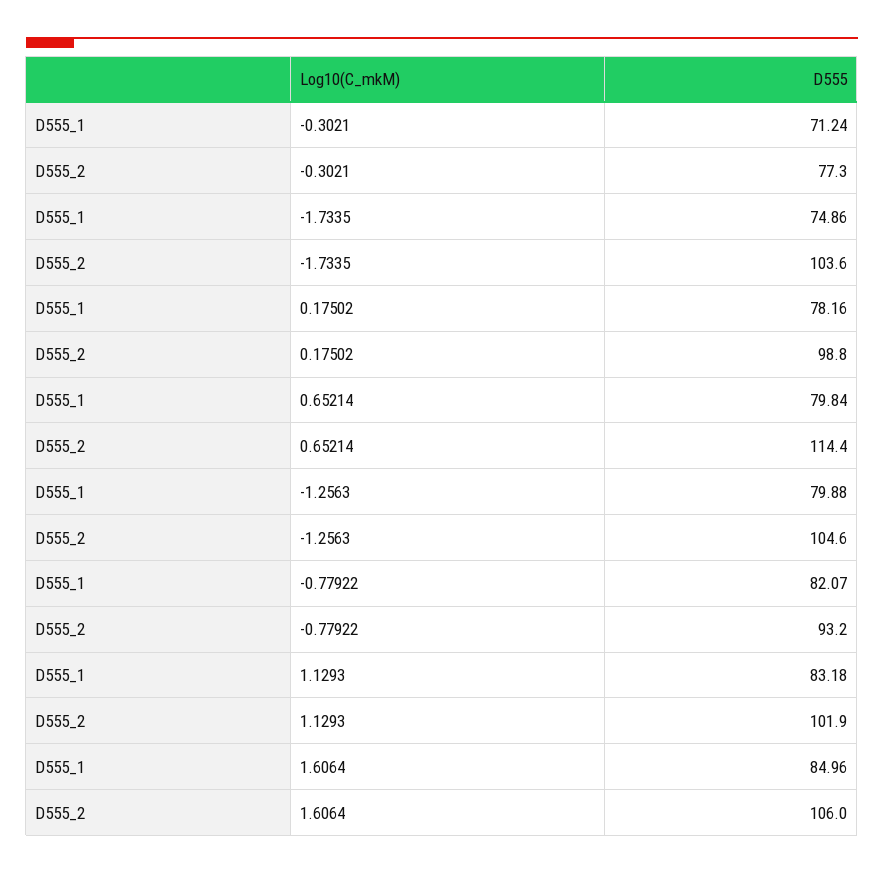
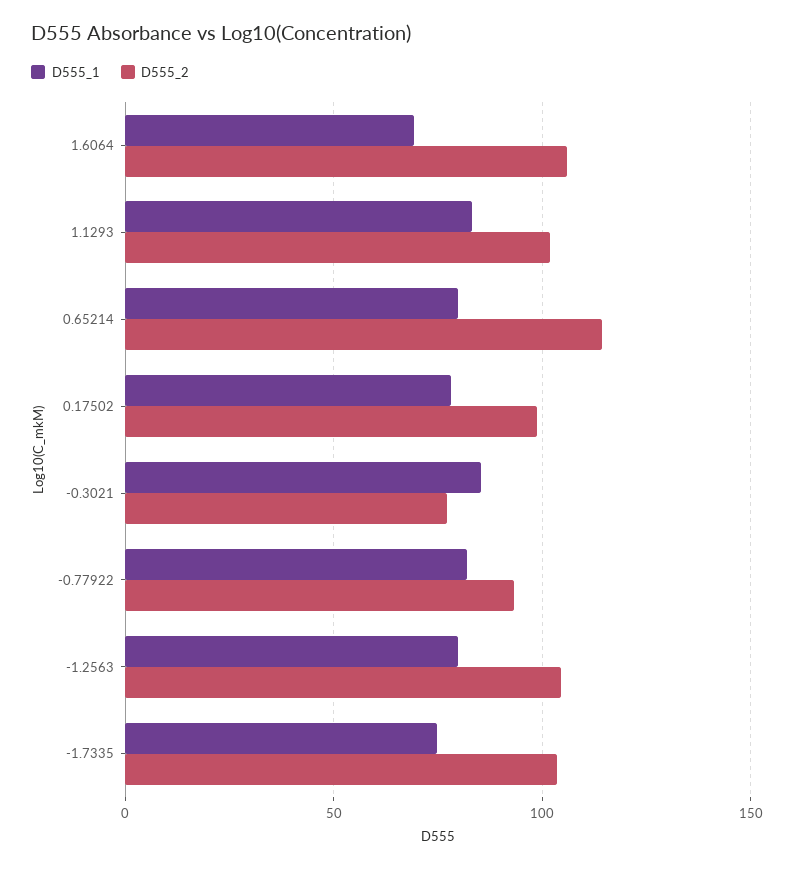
  {
    "D555_1": {
-     "-0.3021": 71.24,
+     "-0.3021": 85,
      "-1.7335": 74.86,
      "0.17502": 78.16,
      "0.65214": 79.84,
      "-1.2563": 79.88,
      "-0.77922": 82.07,
      "1.1293": 83.18,
-     "1.6064": 84.96
+     "1.6064": 70
    },
    "D555_2": {
      "-0.3021": 77.3,
      "-1.7335": 103.6,
      "0.17502": 98.8,
      "0.65214": 114.4,
      "-1.2563": 104.6,
      "-0.77922": 93.2,
      "1.1293": 101.9,
      "1.6064": 106
    }
  }

